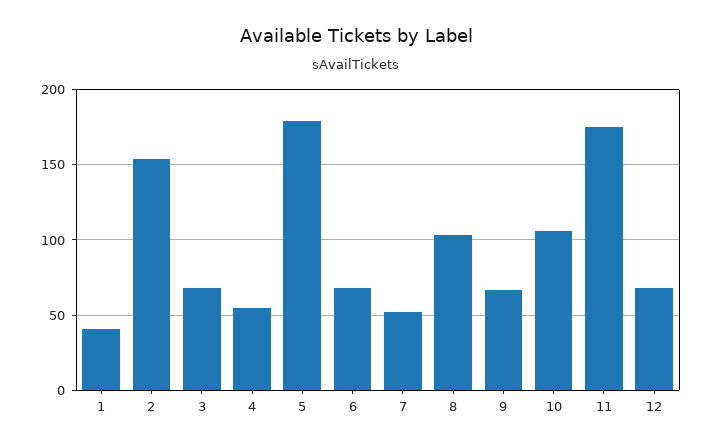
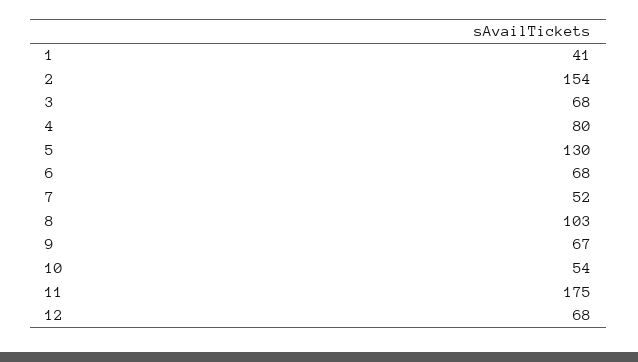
  {
    "1": 41,
    "2": 154,
    "3": 68,
-   "4": 55,
+   "4": 80,
-   "5": 180,
+   "5": 130,
    "6": 68,
    "7": 52,
    "8": 103,
    "9": 67,
-   "10": 105,
+   "10": 54,
    "11": 175,
    "12": 68
  }

